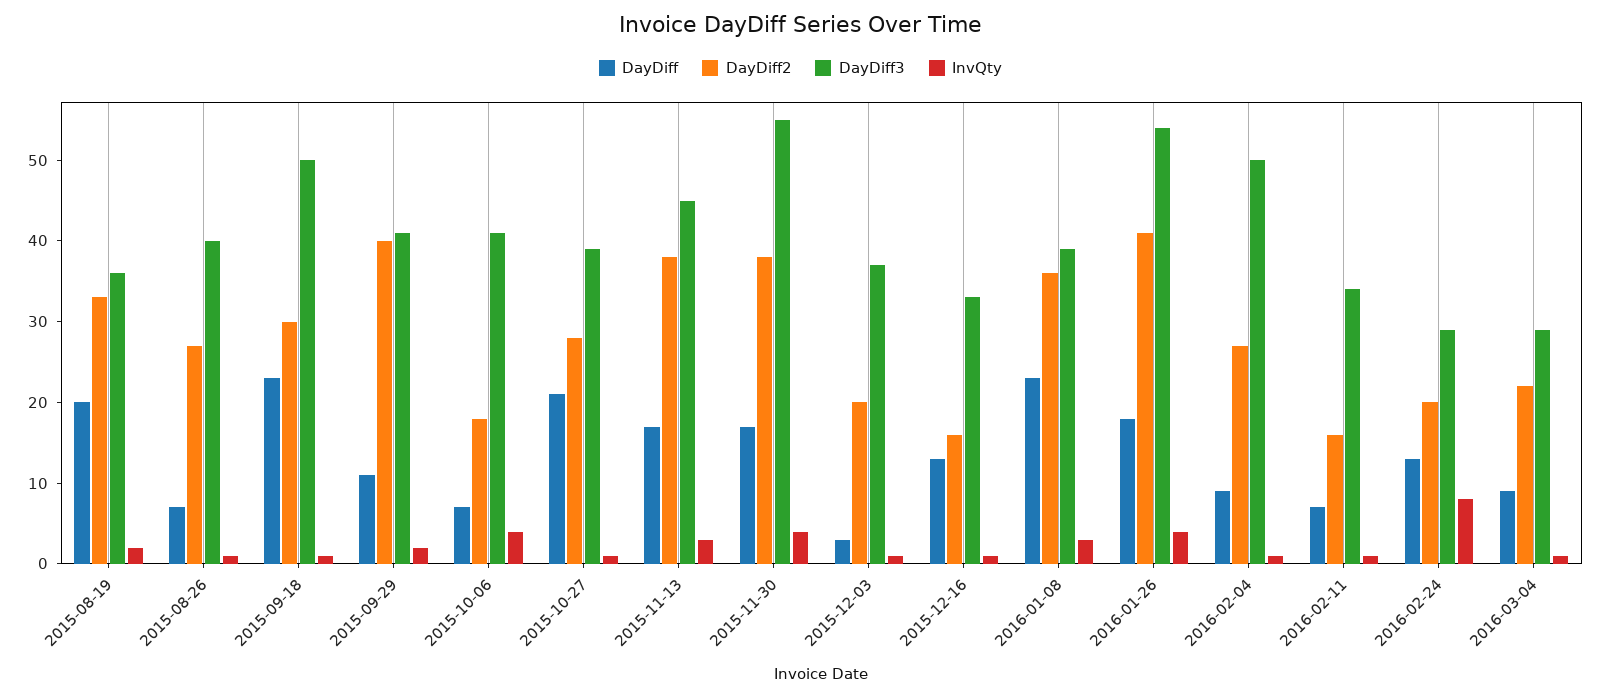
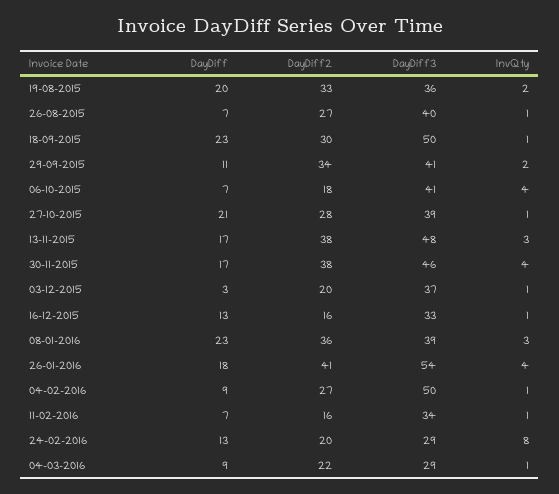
  {
    "DayDiff": {
      "2015-08-19": 20,
      "2015-08-26": 7,
      "2015-09-18": 23,
      "2015-09-29": 11,
      "2015-10-06": 7,
      "2015-10-27": 21,
      "2015-11-13": 17,
      "2015-11-30": 17,
      "2015-12-03": 3,
      "2015-12-16": 13,
      "2016-01-08": 23,
      "2016-01-26": 18,
      "2016-02-04": 9,
      "2016-02-11": 7,
      "2016-02-24": 13,
      "2016-03-04": 9
    },
    "DayDiff2": {
      "2015-08-19": 33,
      "2015-08-26": 27,
      "2015-09-18": 30,
-     "2015-09-29": 40,
+     "2015-09-29": 34,
      "2015-10-06": 18,
      "2015-10-27": 28,
      "2015-11-13": 38,
      "2015-11-30": 38,
      "2015-12-03": 20,
      "2015-12-16": 16,
      "2016-01-08": 36,
      "2016-01-26": 41,
      "2016-02-04": 27,
      "2016-02-11": 16,
      "2016-02-24": 20,
      "2016-03-04": 22
    },
    "DayDiff3": {
      "2015-08-19": 36,
      "2015-08-26": 40,
      "2015-09-18": 50,
      "2015-09-29": 41,
      "2015-10-06": 41,
      "2015-10-27": 39,
-     "2015-11-13": 45,
+     "2015-11-13": 48,
-     "2015-11-30": 55,
+     "2015-11-30": 46,
      "2015-12-03": 37,
      "2015-12-16": 33,
      "2016-01-08": 39,
      "2016-01-26": 54,
      "2016-02-04": 50,
      "2016-02-11": 34,
      "2016-02-24": 29,
      "2016-03-04": 29
    },
    "InvQty": {
      "2015-08-19": 2,
      "2015-08-26": 1,
      "2015-09-18": 1,
      "2015-09-29": 2,
      "2015-10-06": 4,
      "2015-10-27": 1,
      "2015-11-13": 3,
      "2015-11-30": 4,
      "2015-12-03": 1,
      "2015-12-16": 1,
      "2016-01-08": 3,
      "2016-01-26": 4,
      "2016-02-04": 1,
      "2016-02-11": 1,
      "2016-02-24": 8,
      "2016-03-04": 1
    }
  }

